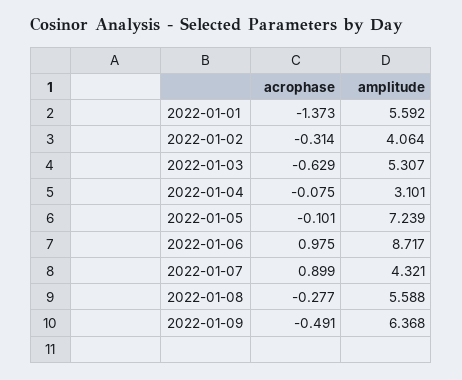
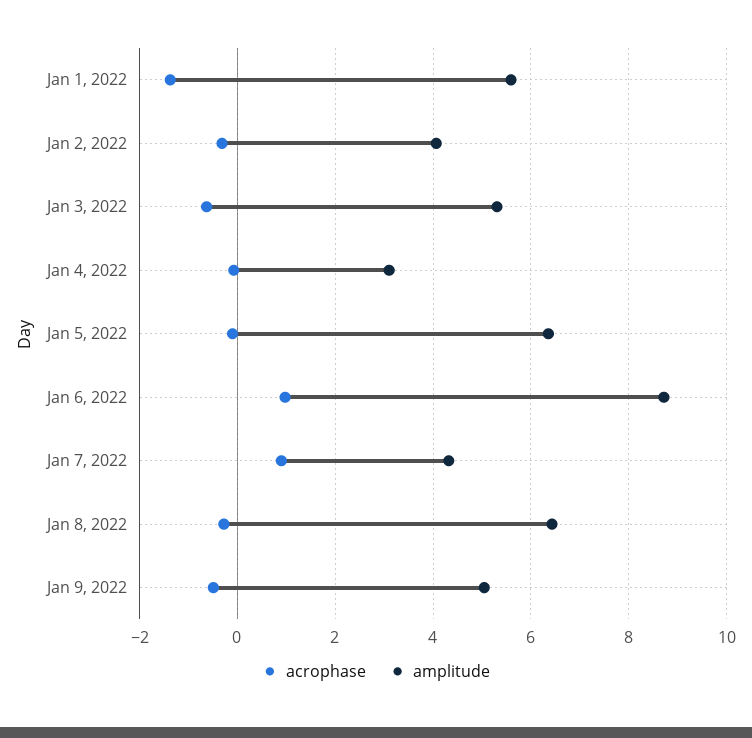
  {
    "acrophase": {
      "2022-01-01": -1.373,
      "2022-01-02": -0.314,
      "2022-01-03": -0.629,
      "2022-01-04": -0.075,
      "2022-01-05": -0.101,
      "2022-01-06": 0.975,
      "2022-01-07": 0.899,
      "2022-01-08": -0.277,
      "2022-01-09": -0.491
    },
    "amplitude": {
      "2022-01-01": 5.592,
      "2022-01-02": 4.064,
      "2022-01-03": 5.307,
      "2022-01-04": 3.101,
-     "2022-01-05": 7.239,
+     "2022-01-05": 6.4,
      "2022-01-06": 8.717,
      "2022-01-07": 4.321,
-     "2022-01-08": 5.588,
+     "2022-01-08": 6.4,
-     "2022-01-09": 6.368
+     "2022-01-09": 5
    }
  }

